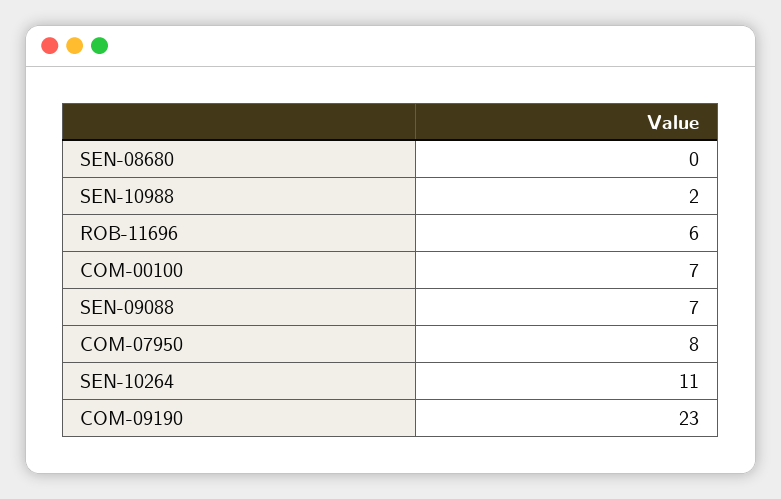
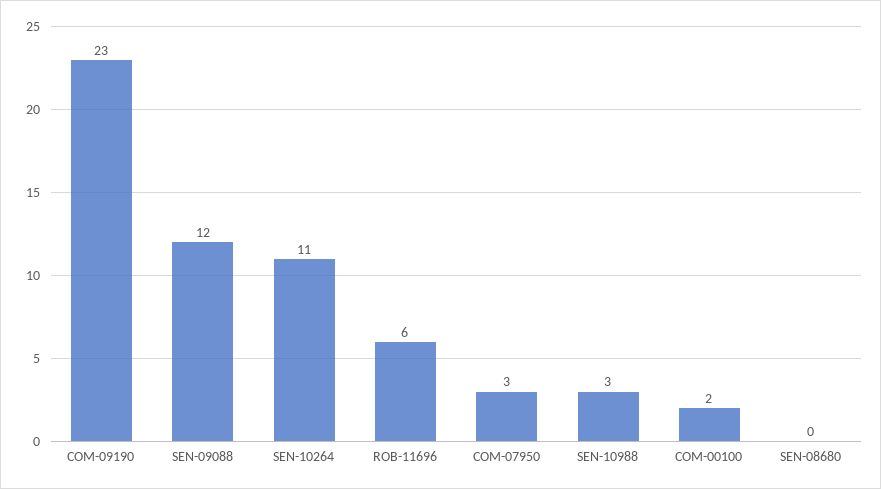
  {
    "SEN-08680": 0,
-   "SEN-10988": 2,
+   "SEN-10988": 3,
    "ROB-11696": 6,
-   "COM-00100": 7,
+   "COM-00100": 2,
-   "SEN-09088": 7,
+   "SEN-09088": 12,
-   "COM-07950": 8,
+   "COM-07950": 3,
    "SEN-10264": 11,
    "COM-09190": 23
  }

